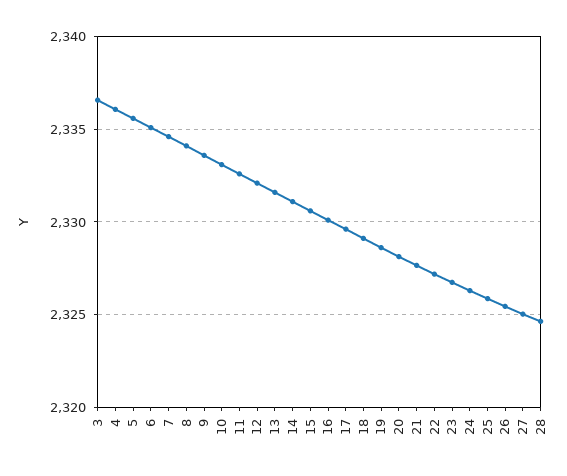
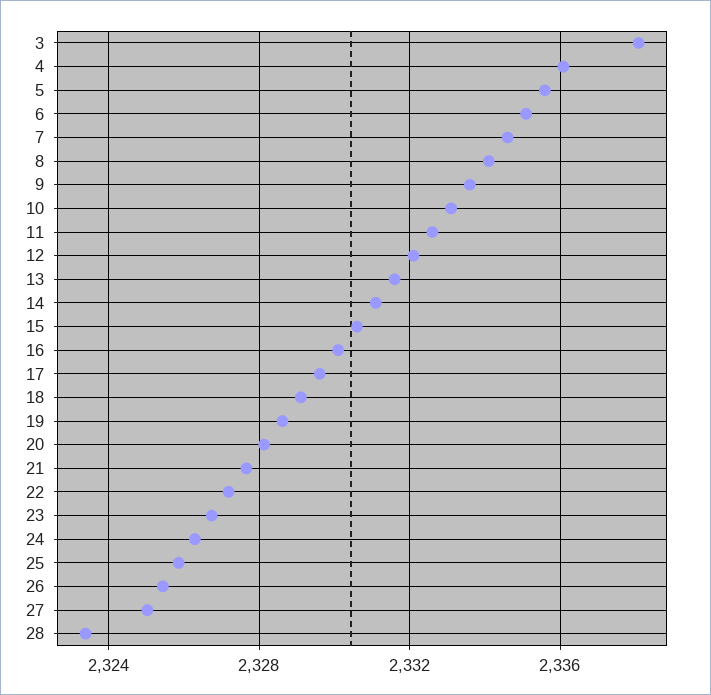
  {
-   "3": 2336.5,
+   "3": 2338,
    "4": 2336,
    "5": 2335.5,
    "6": 2335,
    "7": 2334.5,
    "8": 2334,
    "9": 2333.5,
    "10": 2333,
    "11": 2332.5,
    "12": 2332,
    "13": 2331.5,
    "14": 2331,
    "15": 2330.5,
    "16": 2330,
    "17": 2329.5,
    "18": 2329,
    "19": 2328.5,
    "20": 2328,
    "21": 2327.5,
    "22": 2327,
    "23": 2326.5,
    "24": 2326.5,
    "25": 2326,
    "26": 2325.5,
    "27": 2325,
-   "28": 2324.5
+   "28": 2323.5
  }

